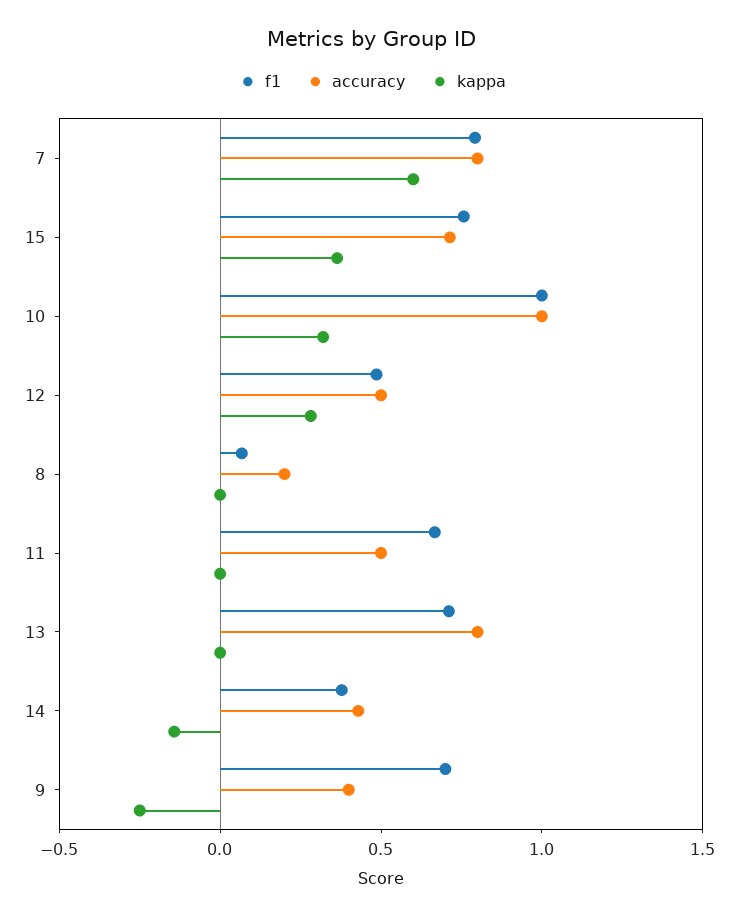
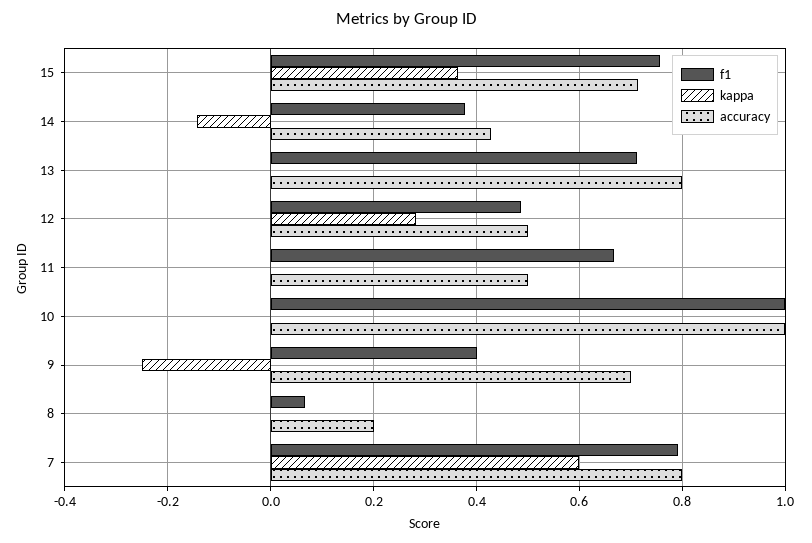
  {
    "f1": {
      "7": 0.8,
      "15": 0.76,
      "10": 1,
      "12": 0.48,
      "8": 0.06,
      "11": 0.66,
      "13": 0.72,
      "14": 0.38,
-     "9": 0.7
+     "9": 0.4
    },
    "accuracy": {
      "7": 0.8,
      "15": 0.72,
      "10": 1,
      "12": 0.5,
      "8": 0.2,
      "11": 0.5,
      "13": 0.8,
      "14": 0.42,
-     "9": 0.4
+     "9": 0.7
    },
    "kappa": {
      "7": 0.6,
      "15": 0.36,
-     "10": 0.3,
+     "10": 0,
      "12": 0.28,
      "8": 0,
      "11": 0,
      "13": 0,
      "14": -0.14,
      "9": -0.26
    }
  }

